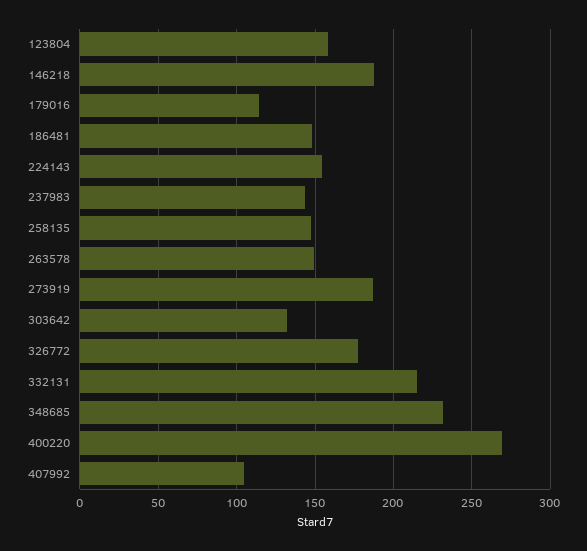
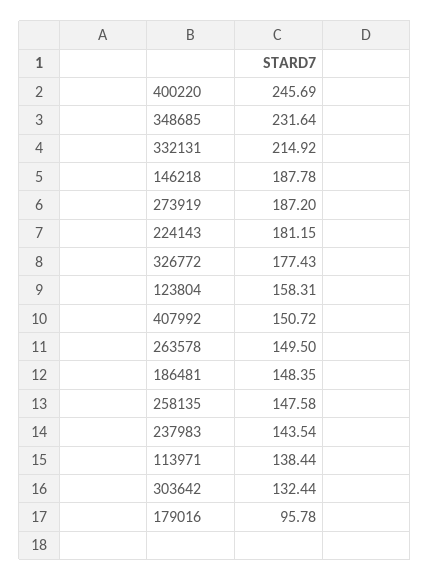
  {
    "123804": 158.31,
    "146218": 187.78,
-   "179016": 115,
+   "179016": 95.78,
    "186481": 148.35,
-   "224143": 155,
+   "224143": 181.15,
    "237983": 143.54,
    "258135": 147.58,
    "263578": 149.5,
    "273919": 187.2,
    "303642": 132.44,
    "326772": 177.43,
    "332131": 214.92,
    "348685": 231.64,
-   "400220": 270,
+   "400220": 245.69,
-   "407992": 105
+   "407992": 150.72,
+   "113971": 138.44
  }

